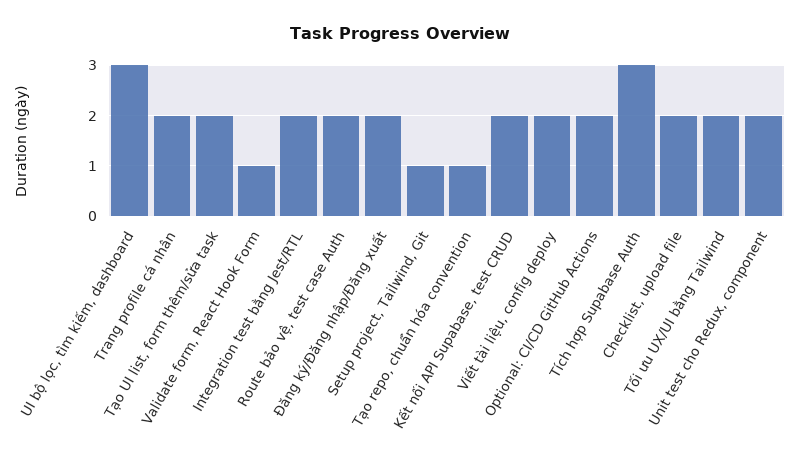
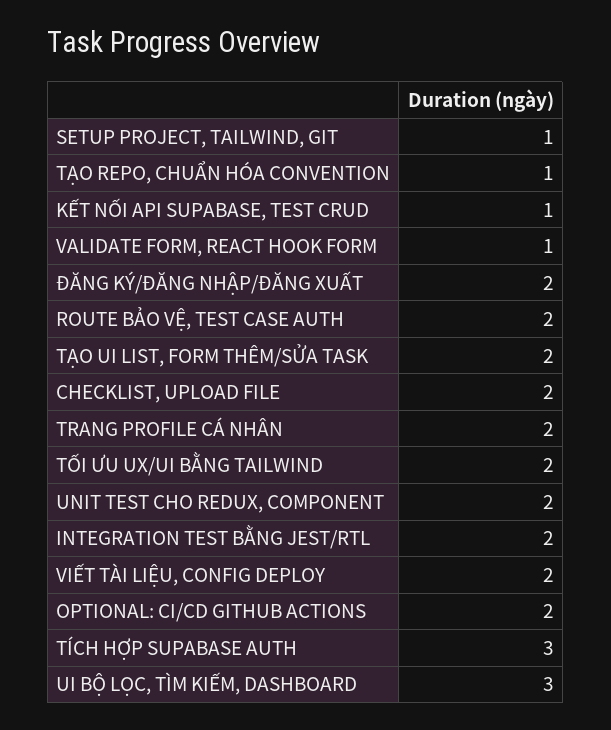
  {
    "UI bộ lọc, tìm kiếm, dashboard": 3,
    "Trang profile cá nhân": 2,
    "Tạo UI list, form thêm/sửa task": 2,
    "Validate form, React Hook Form": 1,
    "Integration test bằng Jest/RTL": 2,
    "Route bảo vệ, test case Auth": 2,
    "Đăng ký/Đăng nhập/Đăng xuất": 2,
    "Setup project, Tailwind, Git": 1,
    "Tạo repo, chuẩn hóa convention": 1,
-   "Kết nối API Supabase, test CRUD": 2,
+   "Kết nối API Supabase, test CRUD": 1,
    "Viết tài liệu, config deploy": 2,
    "Optional: CI/CD GitHub Actions": 2,
    "Tích hợp Supabase Auth": 3,
    "Checklist, upload file": 2,
    "Tối ưu UX/UI bằng Tailwind": 2,
    "Unit test cho Redux, component": 2
  }

